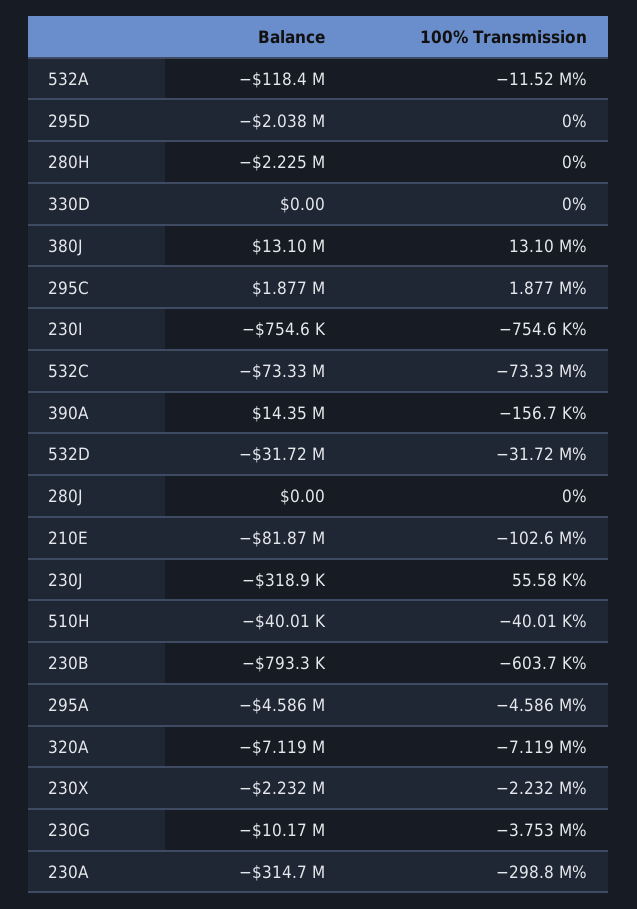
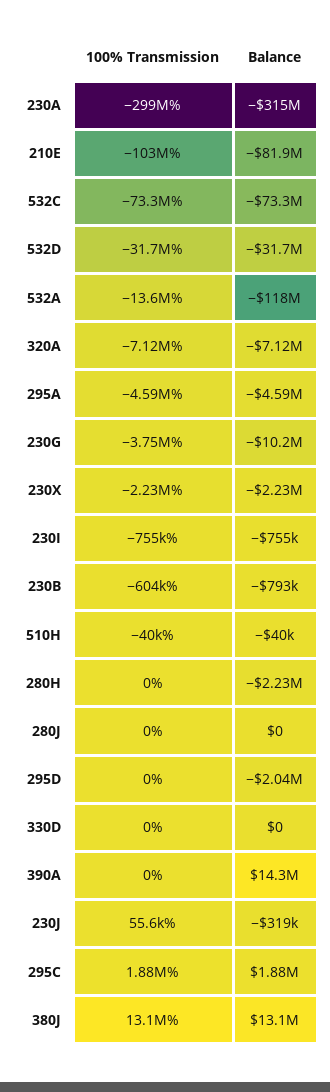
  {
    "Balance": {
      "532A": -118400000,
      "295D": -2038000,
      "280H": -2225000,
      "330D": 0,
      "380J": 13100000,
      "295C": 1877000,
      "230I": -754600,
      "532C": -73330000,
      "390A": 14350000,
      "532D": -31720000,
      "280J": 0,
      "210E": -81870000,
      "230J": -318900,
      "510H": -40010,
      "230B": -793300,
      "295A": -4586000,
      "320A": -7119000,
      "230X": -2232000,
      "230G": -10170000,
      "230A": -314700000
    },
    "100% Transmission": {
-     "532A": -11520000,
+     "532A": -13600000,
      "295D": 0,
      "280H": 0,
      "330D": 0,
      "380J": 13100000,
      "295C": 1877000,
      "230I": -754600,
      "532C": -73330000,
-     "390A": -156700,
+     "390A": 0,
      "532D": -31720000,
      "280J": 0,
      "210E": -102600000,
      "230J": 55580,
      "510H": -40010,
      "230B": -603700,
      "295A": -4586000,
      "320A": -7119000,
      "230X": -2232000,
      "230G": -3753000,
      "230A": -298800000
    }
  }

